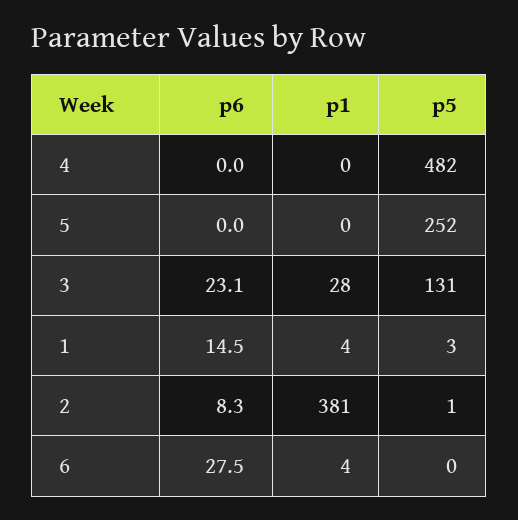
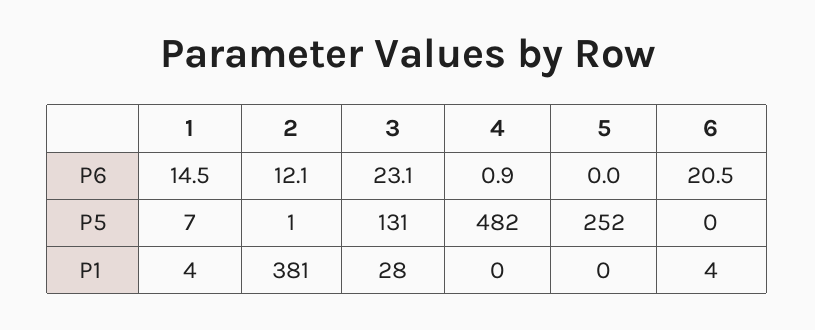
  {
    "p6": {
-     "4": 0,
+     "4": 0.9,
      "5": 0,
      "3": 23.1,
      "1": 14.5,
-     "2": 8.3,
+     "2": 12.1,
-     "6": 27.5
+     "6": 20.5
    },
    "p1": {
      "4": 0,
      "5": 0,
      "3": 28,
      "1": 4,
      "2": 381,
      "6": 4
    },
    "p5": {
      "4": 482,
      "5": 252,
      "3": 131,
-     "1": 3,
+     "1": 7,
      "2": 1,
      "6": 0
    }
  }

